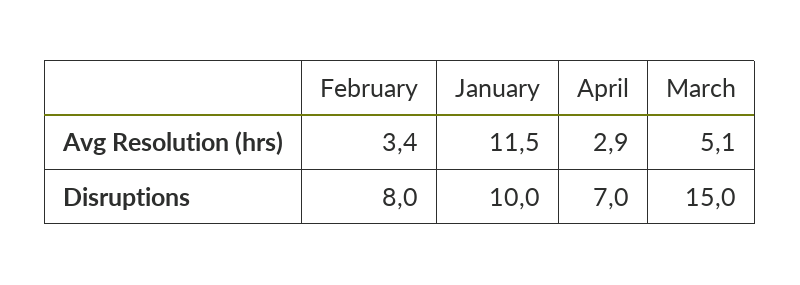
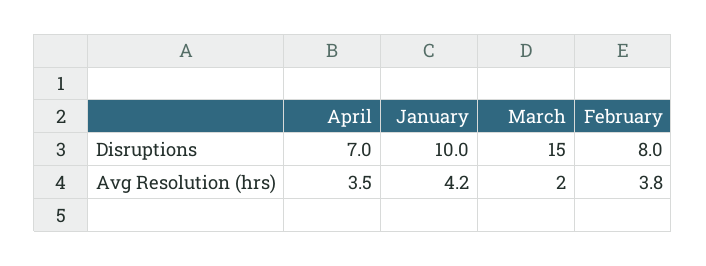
  {
    "February": {
-     "Avg Resolution (hrs)": 3.4,
+     "Avg Resolution (hrs)": 3.8,
      "Disruptions": 8
    },
    "January": {
-     "Avg Resolution (hrs)": 11.5,
+     "Avg Resolution (hrs)": 4.2,
      "Disruptions": 10
    },
    "April": {
-     "Avg Resolution (hrs)": 2.9,
+     "Avg Resolution (hrs)": 3.5,
      "Disruptions": 7
    },
    "March": {
-     "Avg Resolution (hrs)": 5.1,
+     "Avg Resolution (hrs)": 2,
      "Disruptions": 15
    }
  }

